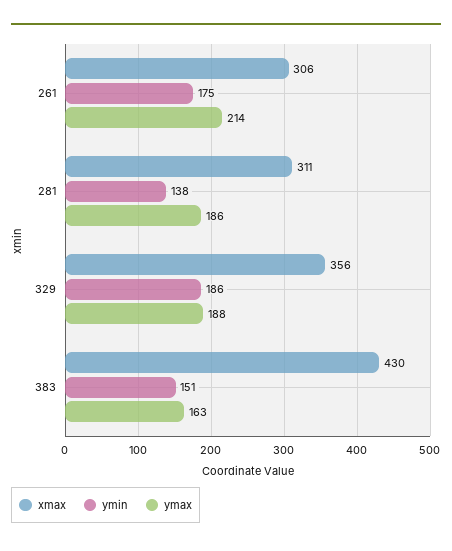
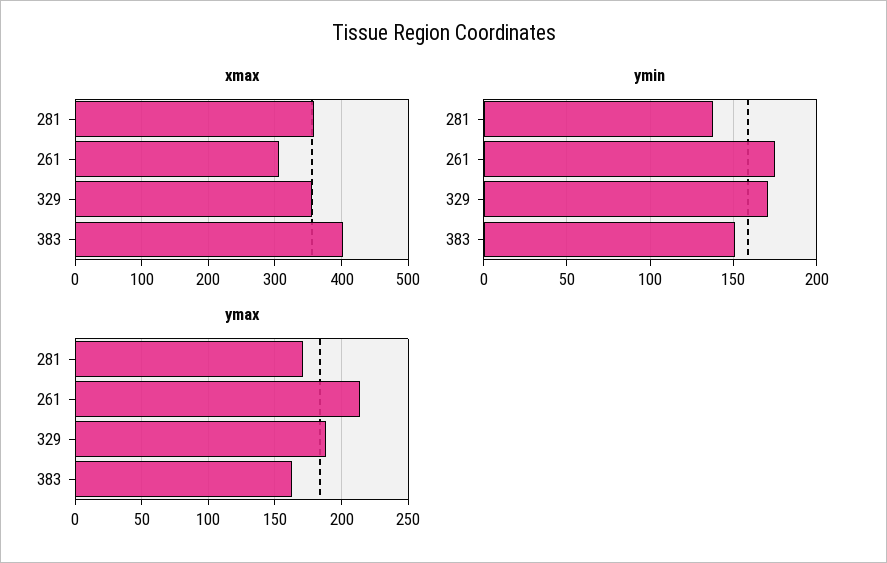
  {
    "xmax": {
      "261": 306,
-     "281": 311,
+     "281": 360,
      "329": 356,
-     "383": 430
+     "383": 400
    },
    "ymin": {
      "261": 175,
      "281": 138,
-     "329": 186,
+     "329": 170,
      "383": 151
    },
    "ymax": {
      "261": 214,
-     "281": 186,
+     "281": 170,
      "329": 188,
      "383": 163
    }
  }

